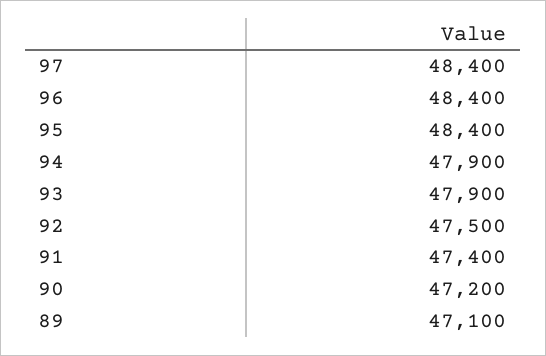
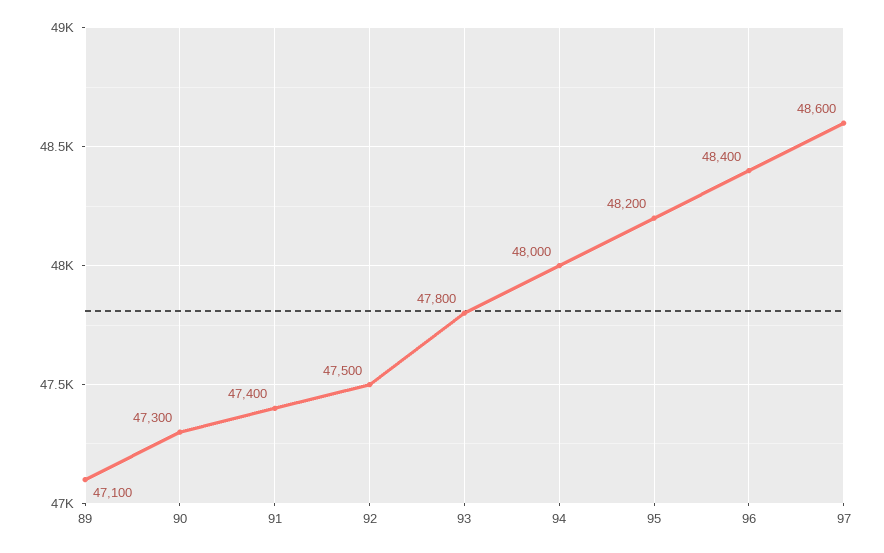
  {
-   "97": 48400,
+   "97": 48600,
    "96": 48400,
-   "95": 48400,
+   "95": 48200,
-   "94": 47900,
+   "94": 48000,
-   "93": 47900,
+   "93": 47800,
    "92": 47500,
    "91": 47400,
-   "90": 47200,
+   "90": 47300,
    "89": 47100
  }

